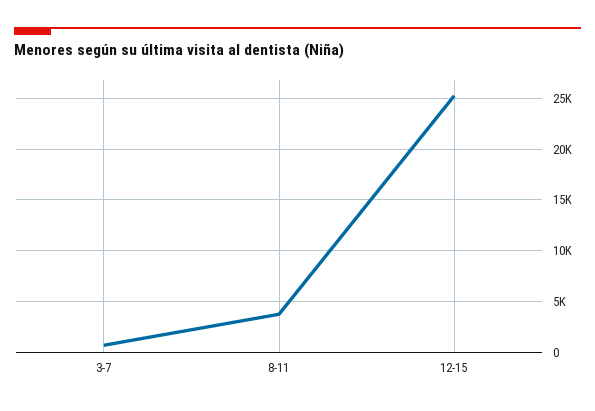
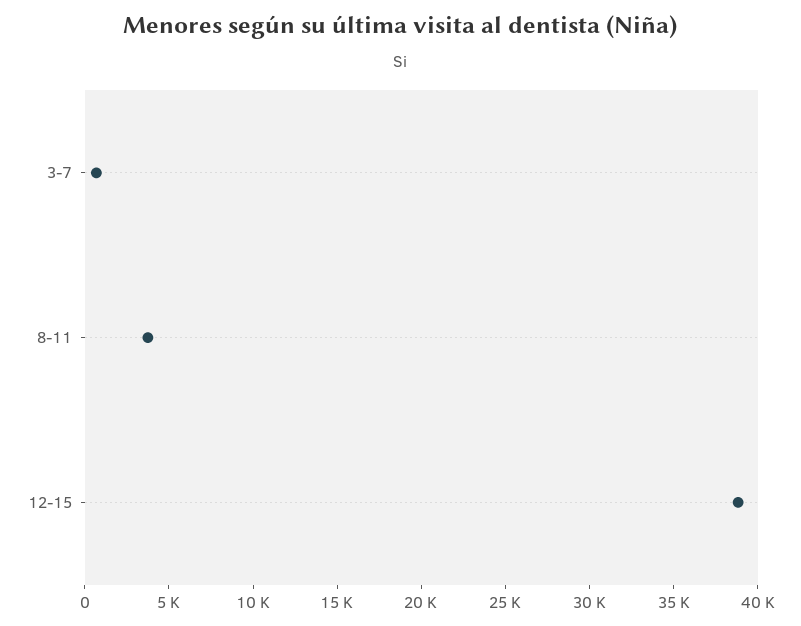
  {
    "3-7": 1000,
    "8-11": 4000,
-   "12-15": 25000
+   "12-15": 39000
  }

